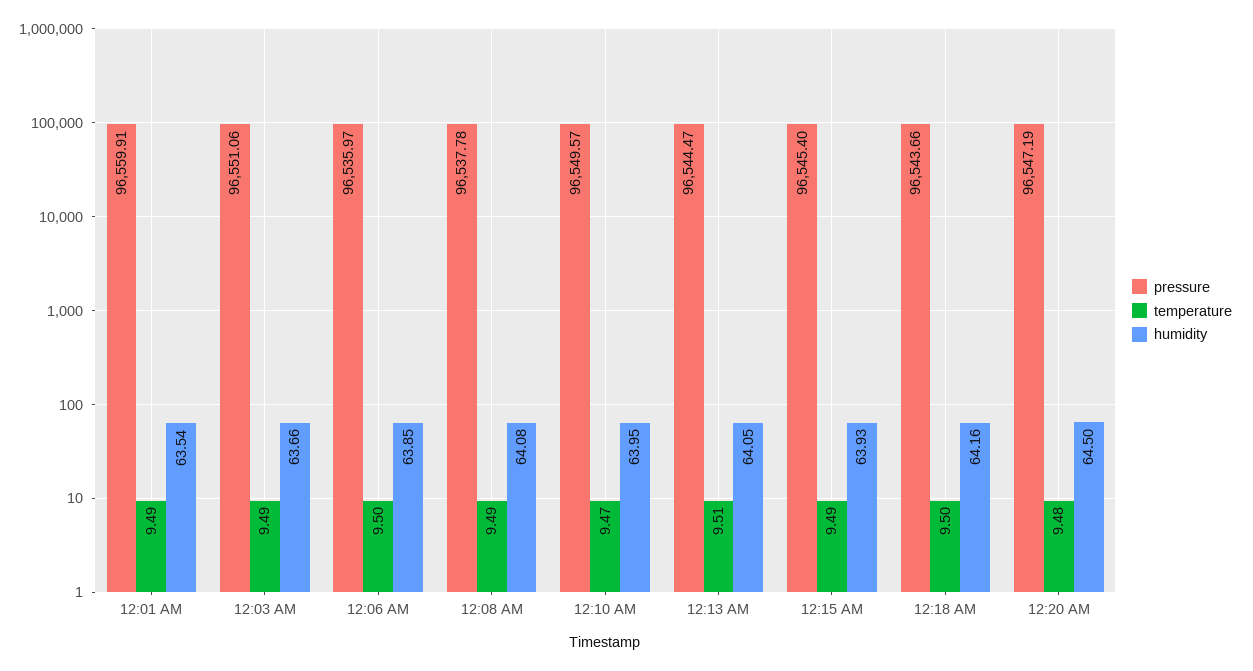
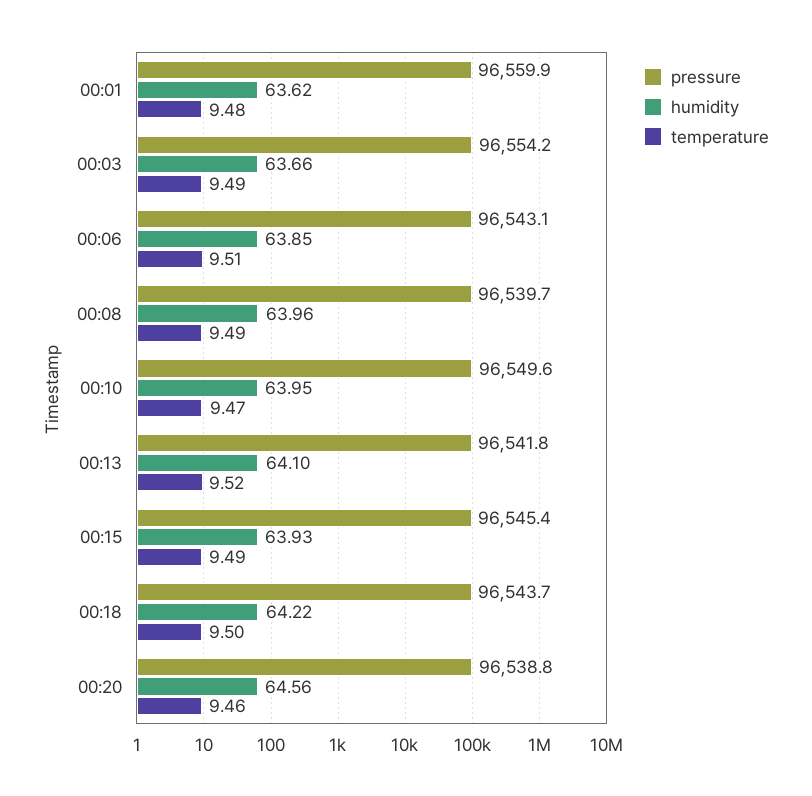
  {
    "pressure": {
      "12:01 AM": 96559.91,
-     "12:03 AM": 96551.06,
+     "12:03 AM": 96554.2,
-     "12:06 AM": 96535.97,
+     "12:06 AM": 96543.1,
-     "12:08 AM": 96537.78,
+     "12:08 AM": 96539.7,
      "12:10 AM": 96549.57,
-     "12:13 AM": 96544.47,
+     "12:13 AM": 96541.8,
      "12:15 AM": 96545.4,
      "12:18 AM": 96543.66,
-     "12:20 AM": 96547.19
+     "12:20 AM": 96538.8
    },
    "temperature": {
-     "12:01 AM": 9.49,
+     "12:01 AM": 9.48,
      "12:03 AM": 9.49,
-     "12:06 AM": 9.5,
+     "12:06 AM": 9.51,
      "12:08 AM": 9.49,
      "12:10 AM": 9.47,
-     "12:13 AM": 9.51,
+     "12:13 AM": 9.52,
      "12:15 AM": 9.49,
      "12:18 AM": 9.5,
-     "12:20 AM": 9.48
+     "12:20 AM": 9.46
    },
    "humidity": {
-     "12:01 AM": 63.54,
+     "12:01 AM": 63.62,
      "12:03 AM": 63.66,
      "12:06 AM": 63.85,
-     "12:08 AM": 64.08,
+     "12:08 AM": 63.96,
      "12:10 AM": 63.95,
-     "12:13 AM": 64.05,
+     "12:13 AM": 64.1,
      "12:15 AM": 63.93,
-     "12:18 AM": 64.16,
+     "12:18 AM": 64.22,
-     "12:20 AM": 64.5
+     "12:20 AM": 64.56
    }
  }

